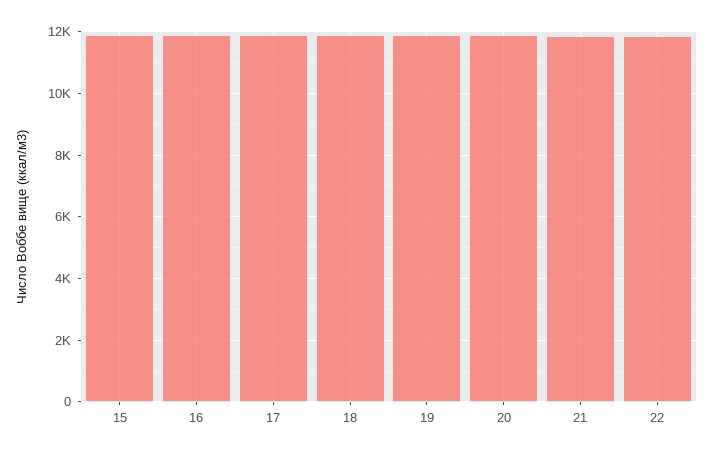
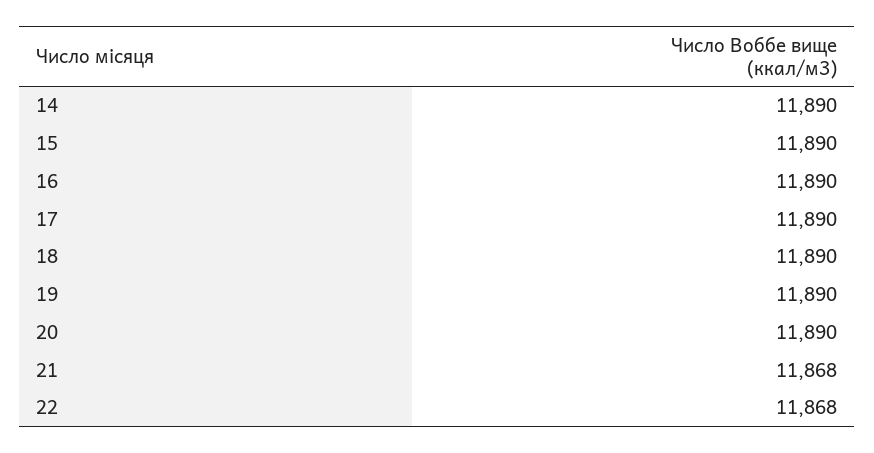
  {
    "15": 11890,
    "16": 11890,
    "17": 11890,
    "18": 11890,
    "19": 11890,
    "20": 11890,
    "21": 11868,
-   "22": 11868
+   "22": 11868,
+   "14": 11890
  }

